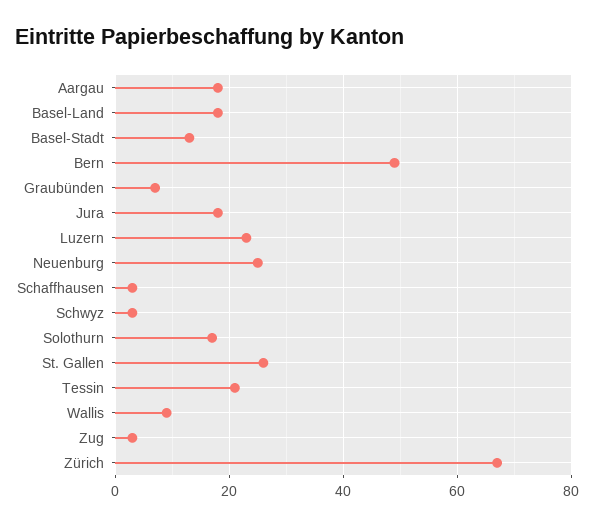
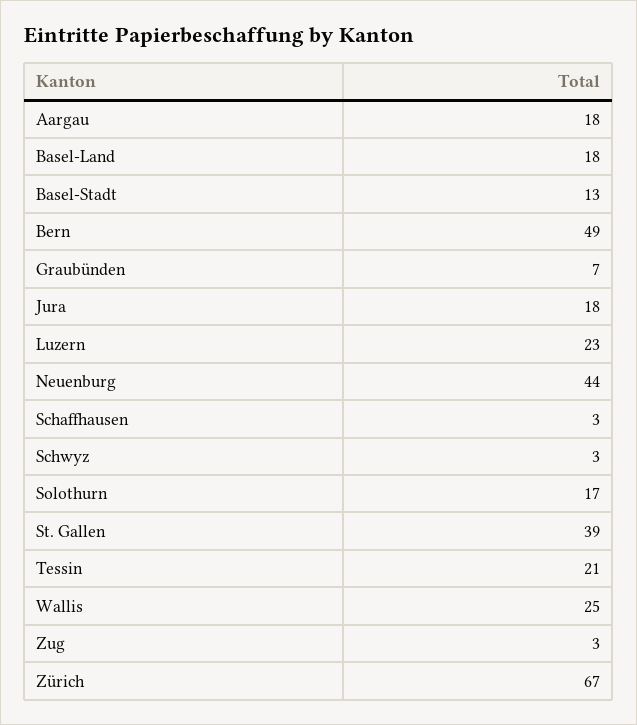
  {
    "Aargau": 18,
    "Basel-Land": 18,
    "Basel-Stadt": 13,
    "Bern": 49,
    "Graubünden": 7,
    "Jura": 18,
    "Luzern": 23,
-   "Neuenburg": 25,
+   "Neuenburg": 44,
    "Schaffhausen": 3,
    "Schwyz": 3,
    "Solothurn": 17,
-   "St. Gallen": 25,
+   "St. Gallen": 39,
    "Tessin": 21,
-   "Wallis": 10,
+   "Wallis": 25,
    "Zug": 3,
    "Zürich": 67
  }

